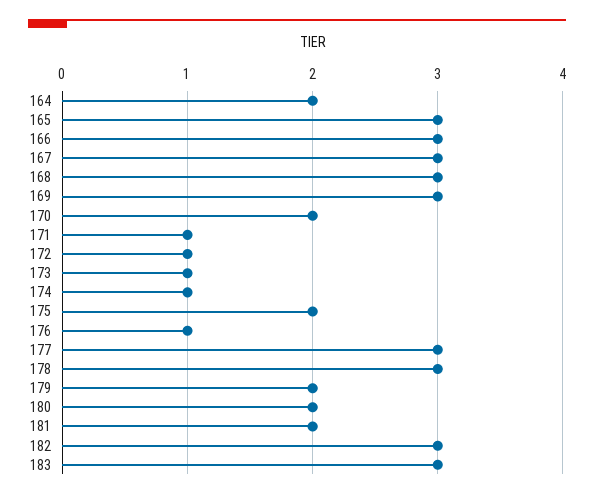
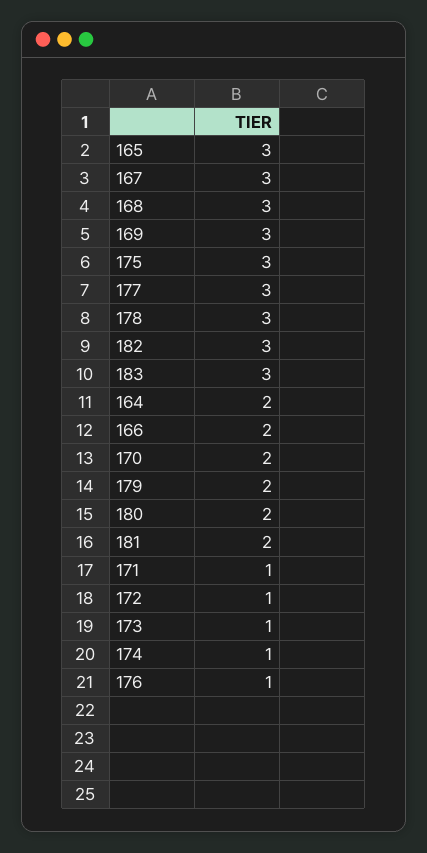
  {
    "164": 2,
    "165": 3,
-   "166": 3,
+   "166": 2,
    "167": 3,
    "168": 3,
    "169": 3,
    "170": 2,
    "171": 1,
    "172": 1,
    "173": 1,
    "174": 1,
-   "175": 2,
+   "175": 3,
    "176": 1,
    "177": 3,
    "178": 3,
    "179": 2,
    "180": 2,
    "181": 2,
    "182": 3,
    "183": 3
  }

